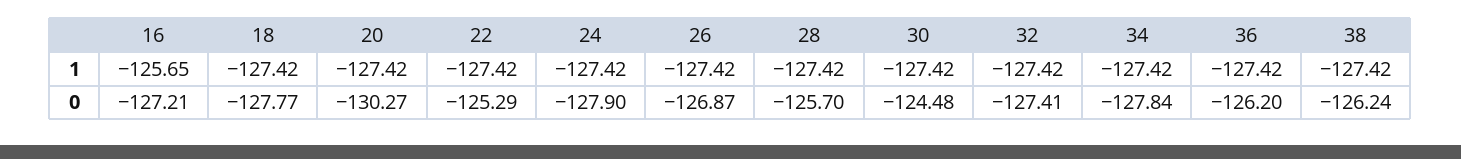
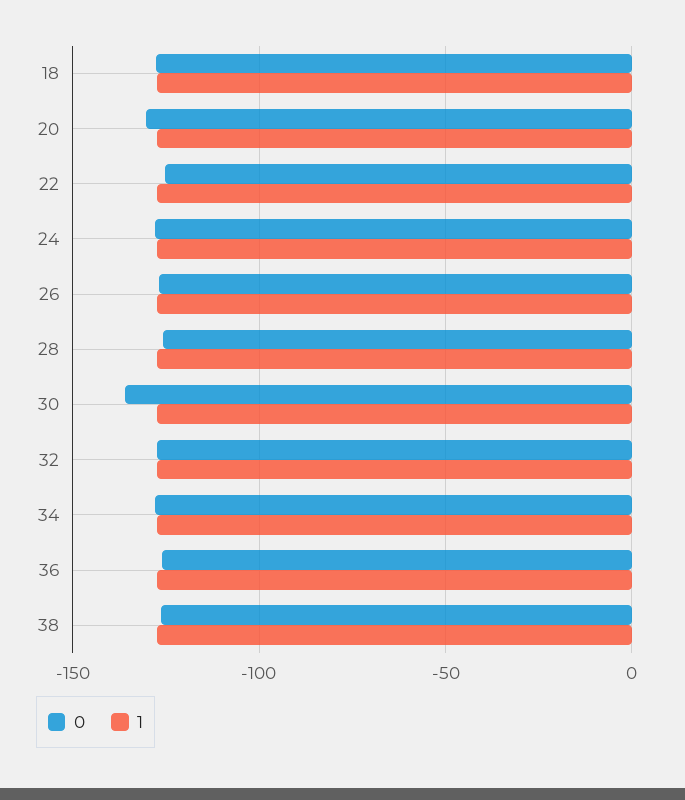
  {
    "1": {
-     "16": -125.65,
      "18": -127.42,
      "20": -127.42,
      "22": -127.42,
      "24": -127.42,
      "26": -127.42,
      "28": -127.42,
      "30": -127.42,
      "32": -127.42,
      "34": -127.42,
      "36": -127.42,
      "38": -127.42
    },
    "0": {
-     "16": -127.21,
      "18": -127.77,
      "20": -130.27,
      "22": -125.29,
      "24": -127.9,
      "26": -126.87,
      "28": -125.7,
-     "30": -124.48,
+     "30": -135,
      "32": -127.41,
      "34": -127.84,
      "36": -126.2,
      "38": -126.24
    }
  }

